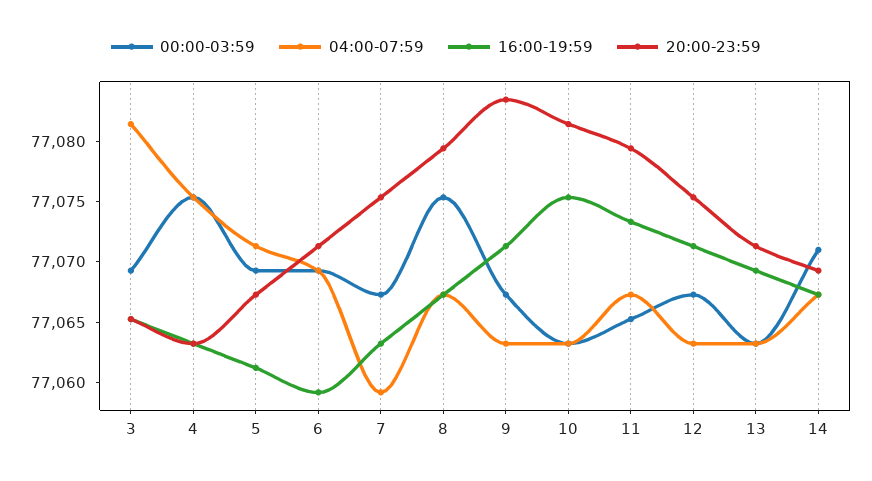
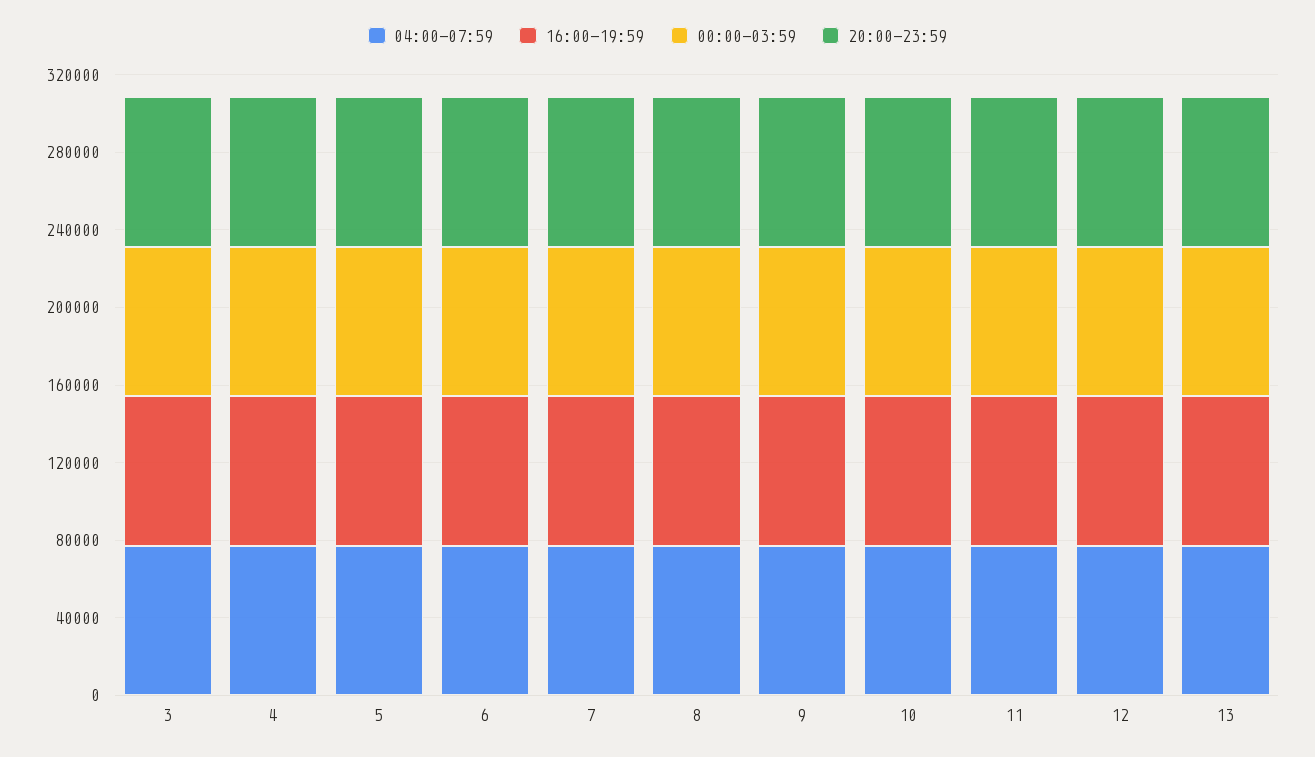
  {
    "00:00-03:59": {
      "3": 77069,
      "4": 77075,
      "5": 77069,
      "6": 77069,
      "7": 77067,
      "8": 77075,
      "9": 77067,
      "10": 77063,
      "11": 77065,
      "12": 77067,
-     "13": 77063,
+     "13": 77063
-     "14": 77071
    },
    "04:00-07:59": {
      "3": 77081,
      "4": 77075,
      "5": 77071,
      "6": 77069,
      "7": 77059,
      "8": 77067,
      "9": 77063,
      "10": 77063,
      "11": 77067,
      "12": 77063,
-     "13": 77063,
+     "13": 77063
-     "14": 77067
    },
    "16:00-19:59": {
      "3": 77065,
      "4": 77063,
      "5": 77061,
      "6": 77059,
      "7": 77063,
      "8": 77067,
      "9": 77071,
      "10": 77075,
      "11": 77073,
      "12": 77071,
-     "13": 77069,
+     "13": 77069
-     "14": 77067
    },
    "20:00-23:59": {
      "3": 77065,
      "4": 77063,
      "5": 77067,
      "6": 77071,
      "7": 77075,
      "8": 77079,
      "9": 77084,
      "10": 77081,
      "11": 77079,
      "12": 77075,
-     "13": 77071,
+     "13": 77071
-     "14": 77069
    }
  }

